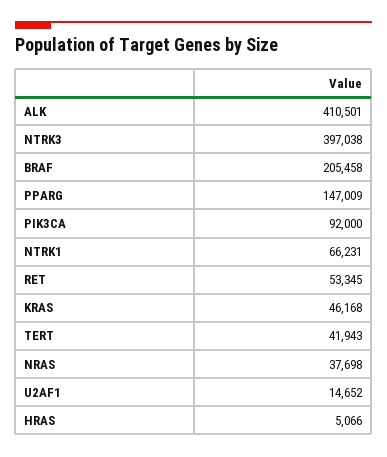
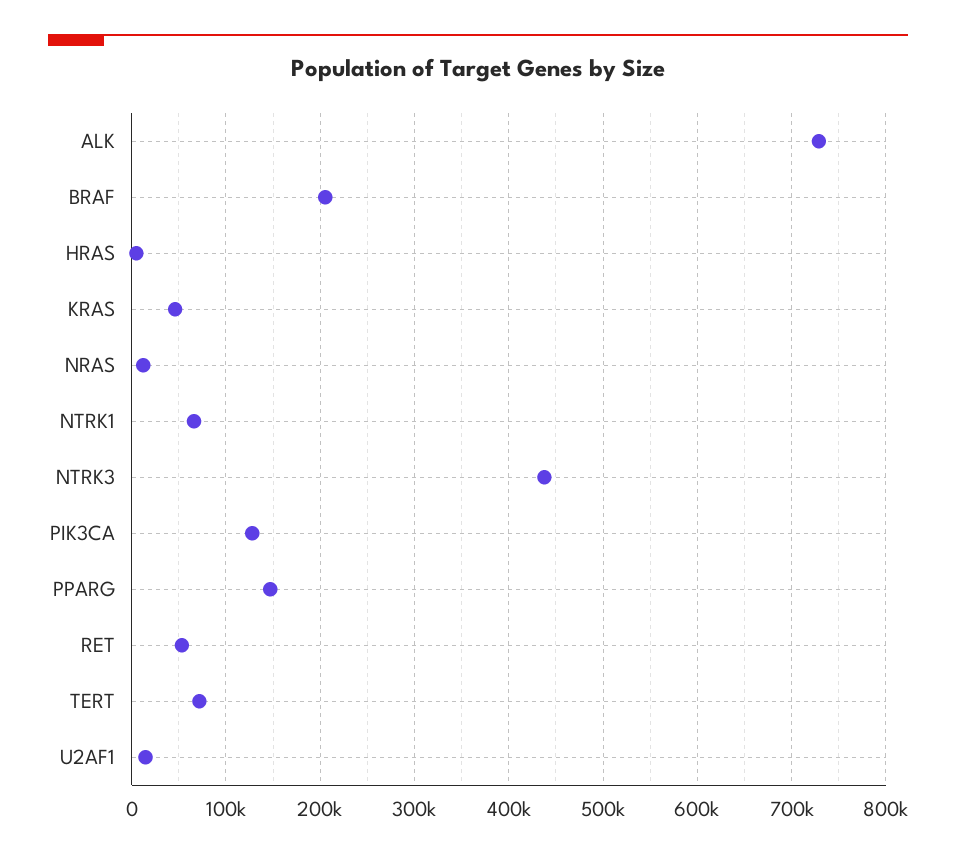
  {
-   "ALK": 410501,
+   "ALK": 730000,
-   "NTRK3": 397038,
+   "NTRK3": 440000,
    "BRAF": 205458,
    "PPARG": 147009,
-   "PIK3CA": 92000,
+   "PIK3CA": 130000,
    "NTRK1": 66231,
    "RET": 53345,
    "KRAS": 46168,
-   "TERT": 41943,
+   "TERT": 70000,
-   "NRAS": 37698,
+   "NRAS": 10000,
    "U2AF1": 14652,
    "HRAS": 5066
  }

